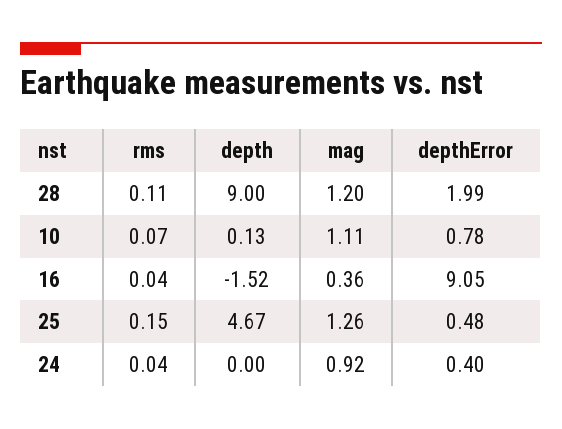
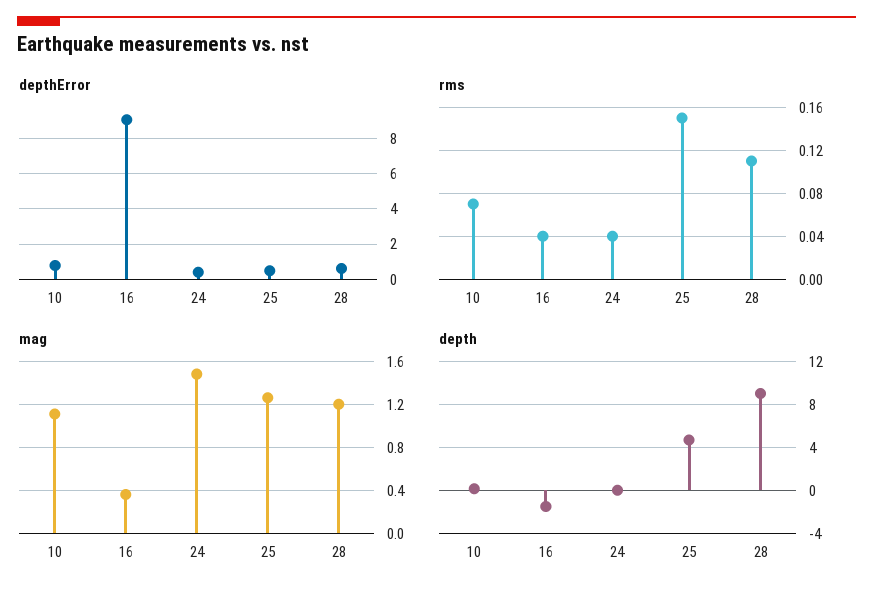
  {
    "rms": {
      "28": 0.11,
      "10": 0.07,
      "16": 0.04,
      "25": 0.15,
      "24": 0.04
    },
    "depth": {
      "28": 9,
      "10": 0.13,
      "16": -1.52,
      "25": 4.67,
      "24": 0
    },
    "mag": {
      "28": 1.2,
      "10": 1.11,
      "16": 0.36,
      "25": 1.26,
-     "24": 0.92
+     "24": 1.5
    },
    "depthError": {
-     "28": 1.99,
+     "28": 0.5,
      "10": 0.78,
      "16": 9.05,
      "25": 0.48,
      "24": 0.4
    }
  }

